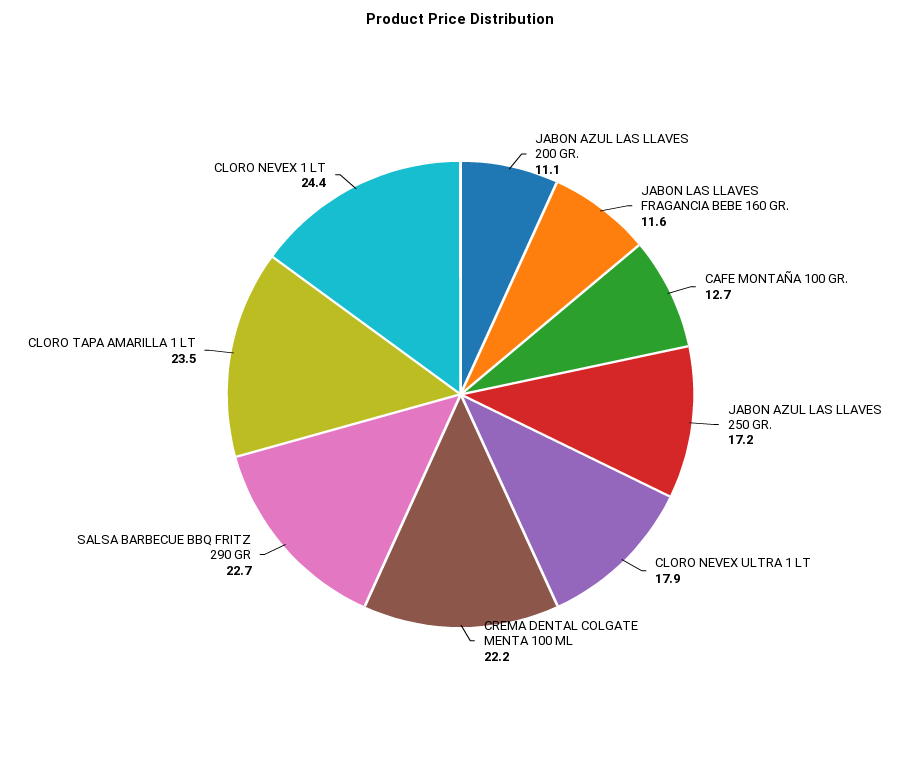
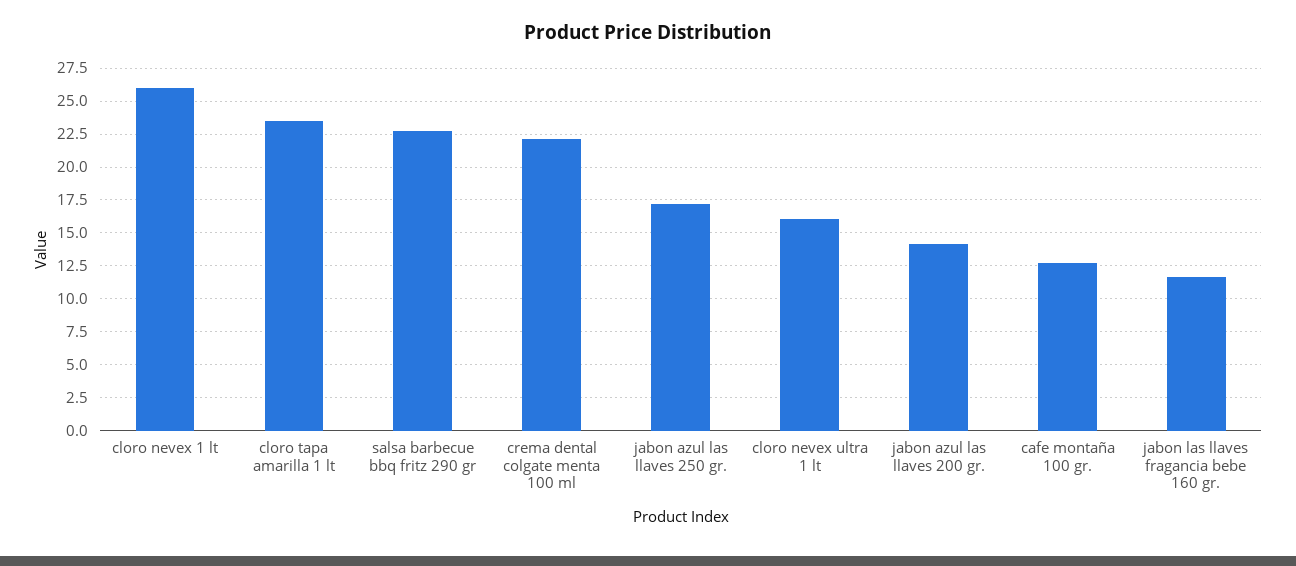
  {
-   "JABON AZUL LAS LLAVES 200 GR.": 11.1,
+   "JABON AZUL LAS LLAVES 200 GR.": 14,
    "JABON LAS LLAVES FRAGANCIA BEBE 160 GR.": 11.6,
    "CAFE MONTAÑA 100 GR.": 12.7,
    "JABON AZUL LAS LLAVES 250 GR.": 17.2,
-   "CLORO NEVEX ULTRA 1 LT": 17.9,
+   "CLORO NEVEX ULTRA 1 LT": 16,
    "CREMA DENTAL COLGATE MENTA 100 ML": 22.2,
    "SALSA BARBECUE BBQ FRITZ 290 GR": 22.7,
    "CLORO TAPA AMARILLA 1 LT": 23.5,
-   "CLORO NEVEX 1 LT": 24.4
+   "CLORO NEVEX 1 LT": 26
  }

